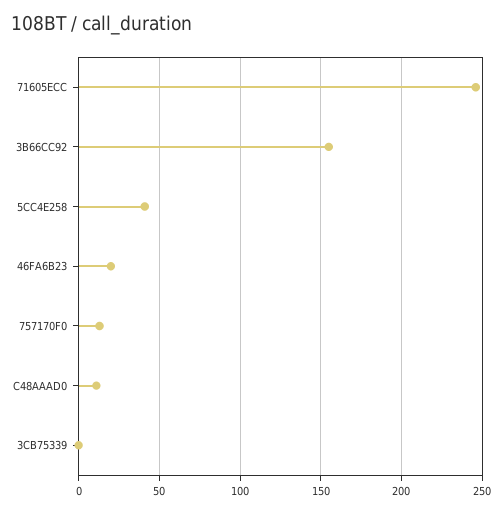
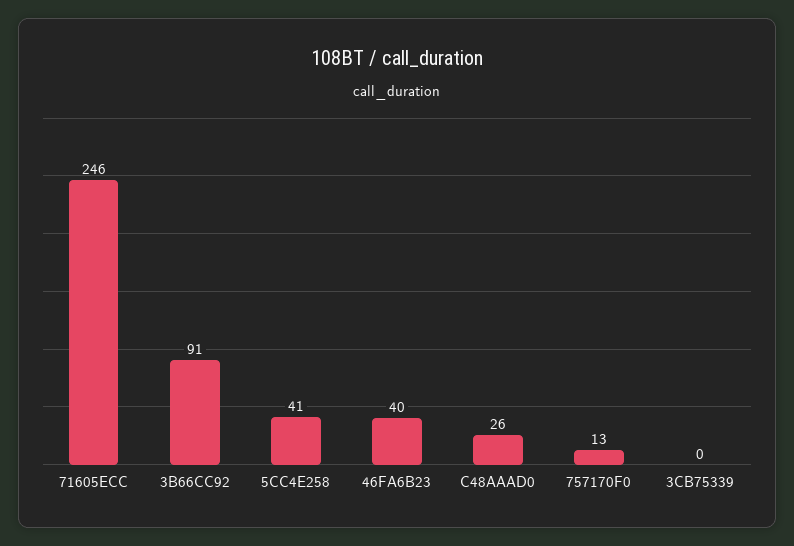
  {
    "71605ECC": 246,
-   "3B66CC92": 155,
+   "3B66CC92": 91,
    "5CC4E258": 41,
-   "46FA6B23": 20,
+   "46FA6B23": 40,
    "757170F0": 13,
-   "C48AAAD0": 10,
+   "C48AAAD0": 26,
    "3CB75339": 0
  }

